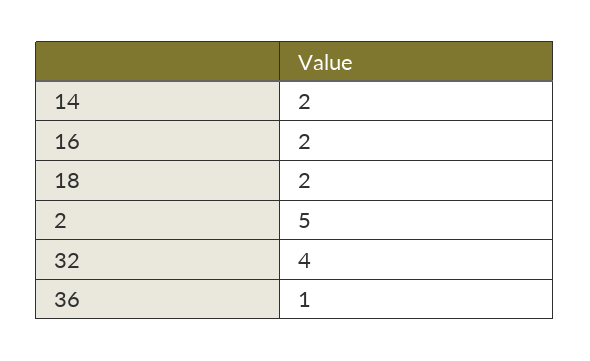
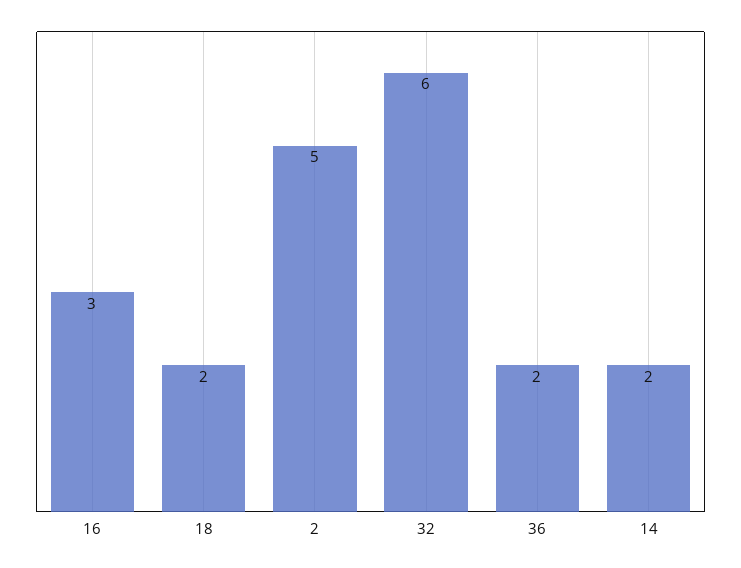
  {
    "14": 2,
-   "16": 2,
+   "16": 3,
    "18": 2,
    "2": 5,
-   "32": 4,
+   "32": 6,
-   "36": 1
+   "36": 2
  }

